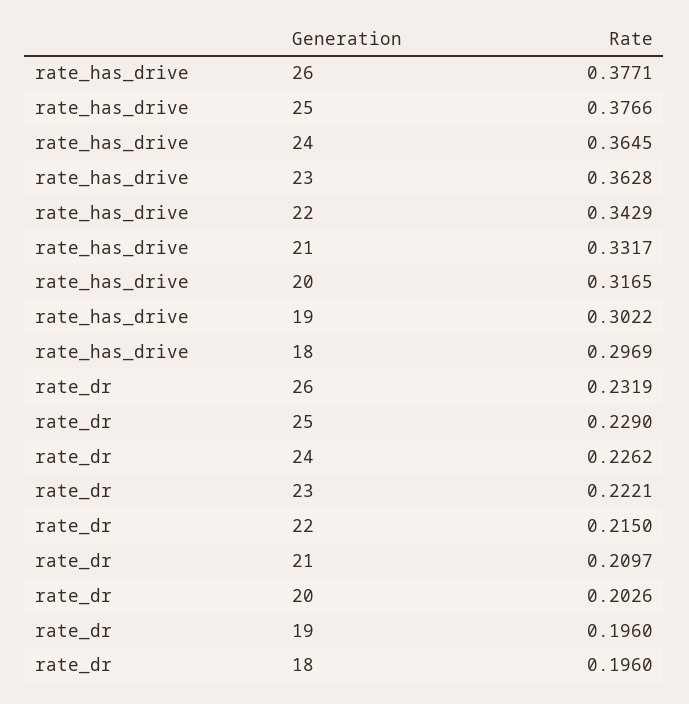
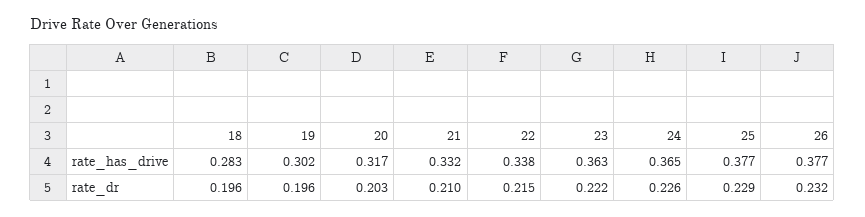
  {
    "rate_has_drive": {
      "26": 0.3771,
      "25": 0.3766,
      "24": 0.3645,
      "23": 0.3628,
-     "22": 0.3429,
+     "22": 0.338,
      "21": 0.3317,
      "20": 0.3165,
      "19": 0.3022,
-     "18": 0.2969
+     "18": 0.283
    },
    "rate_dr": {
      "26": 0.2319,
      "25": 0.229,
      "24": 0.2262,
      "23": 0.2221,
      "22": 0.215,
      "21": 0.2097,
      "20": 0.2026,
      "19": 0.196,
      "18": 0.196
    }
  }

